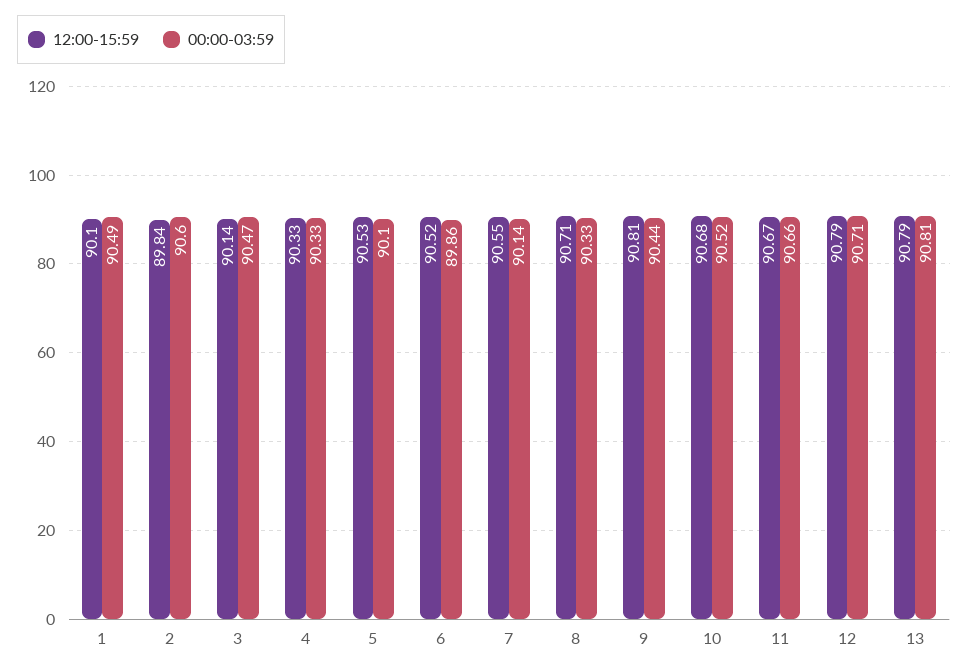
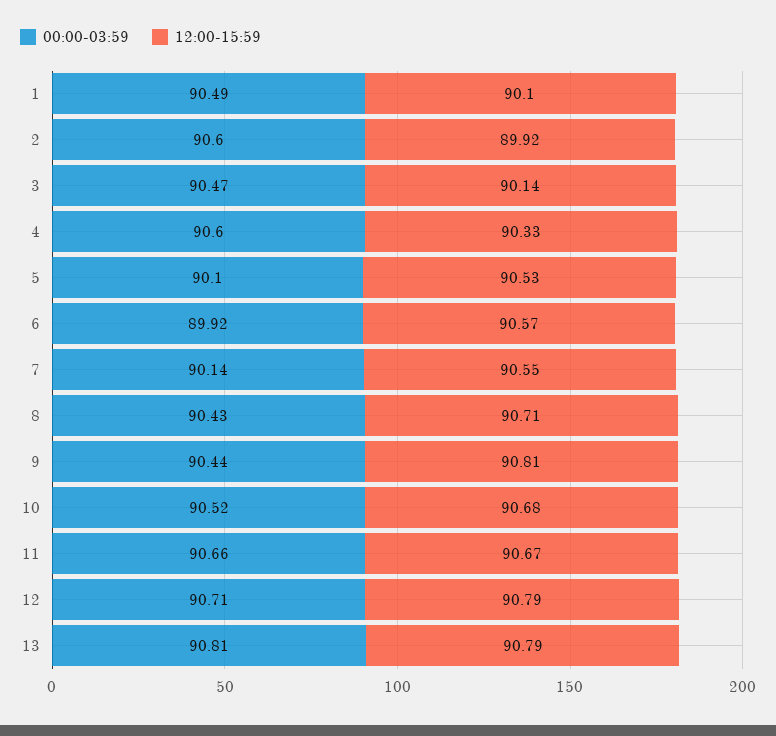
  {
    "12:00-15:59": {
      "1": 90.1,
-     "2": 89.84,
+     "2": 89.92,
      "3": 90.14,
      "4": 90.33,
      "5": 90.53,
-     "6": 90.52,
+     "6": 90.57,
      "7": 90.55,
      "8": 90.71,
      "9": 90.81,
      "10": 90.68,
      "11": 90.67,
      "12": 90.79,
      "13": 90.79
    },
    "00:00-03:59": {
      "1": 90.49,
      "2": 90.6,
      "3": 90.47,
-     "4": 90.33,
+     "4": 90.6,
      "5": 90.1,
-     "6": 89.86,
+     "6": 89.92,
      "7": 90.14,
-     "8": 90.33,
+     "8": 90.43,
      "9": 90.44,
      "10": 90.52,
      "11": 90.66,
      "12": 90.71,
      "13": 90.81
    }
  }

